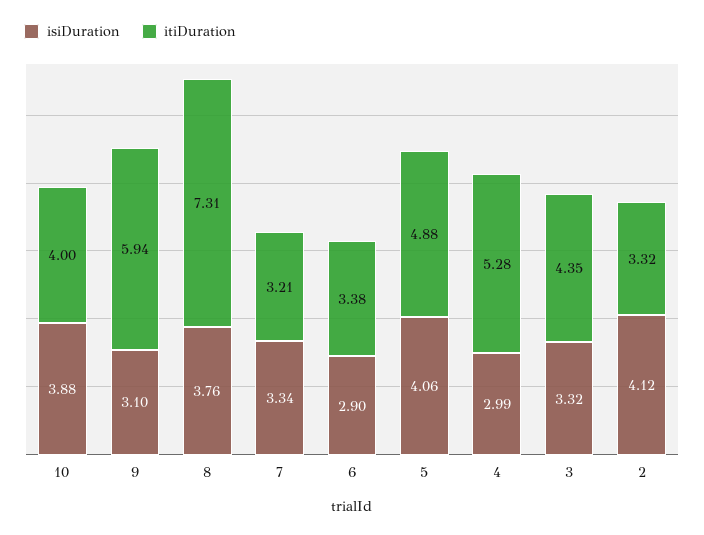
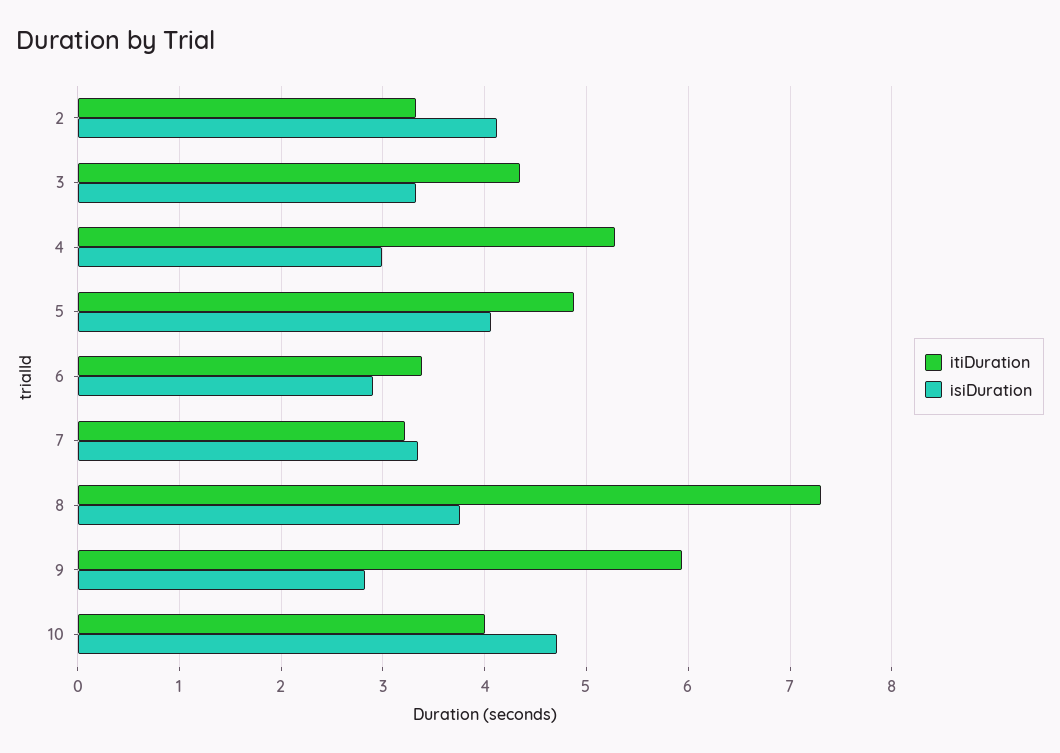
  {
    "isiDuration": {
-     "10": 3.88,
+     "10": 4.7,
-     "9": 3.1,
+     "9": 2.8,
      "8": 3.76,
      "7": 3.34,
      "6": 2.9,
      "5": 4.06,
      "4": 2.99,
      "3": 3.32,
      "2": 4.12
    },
    "itiDuration": {
      "10": 4,
      "9": 5.94,
      "8": 7.31,
      "7": 3.21,
      "6": 3.38,
      "5": 4.88,
      "4": 5.28,
      "3": 4.35,
      "2": 3.32
    }
  }

